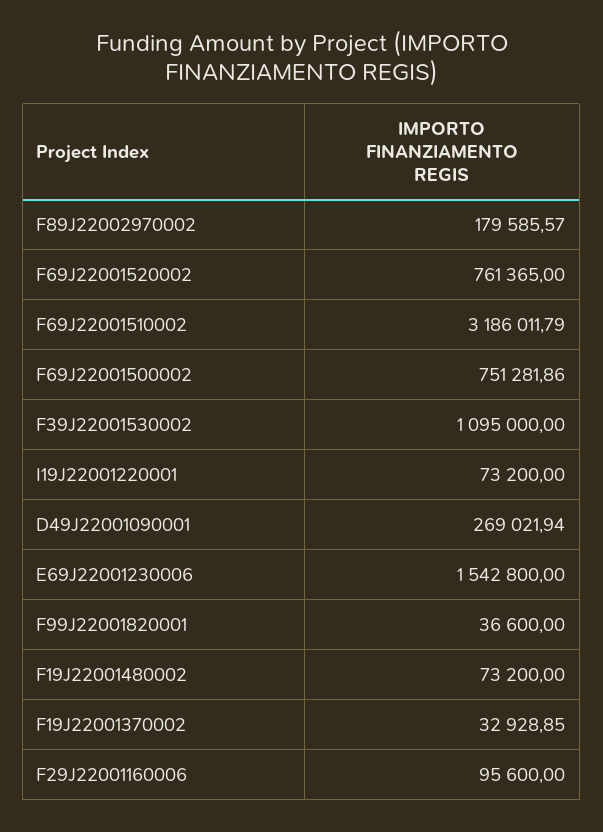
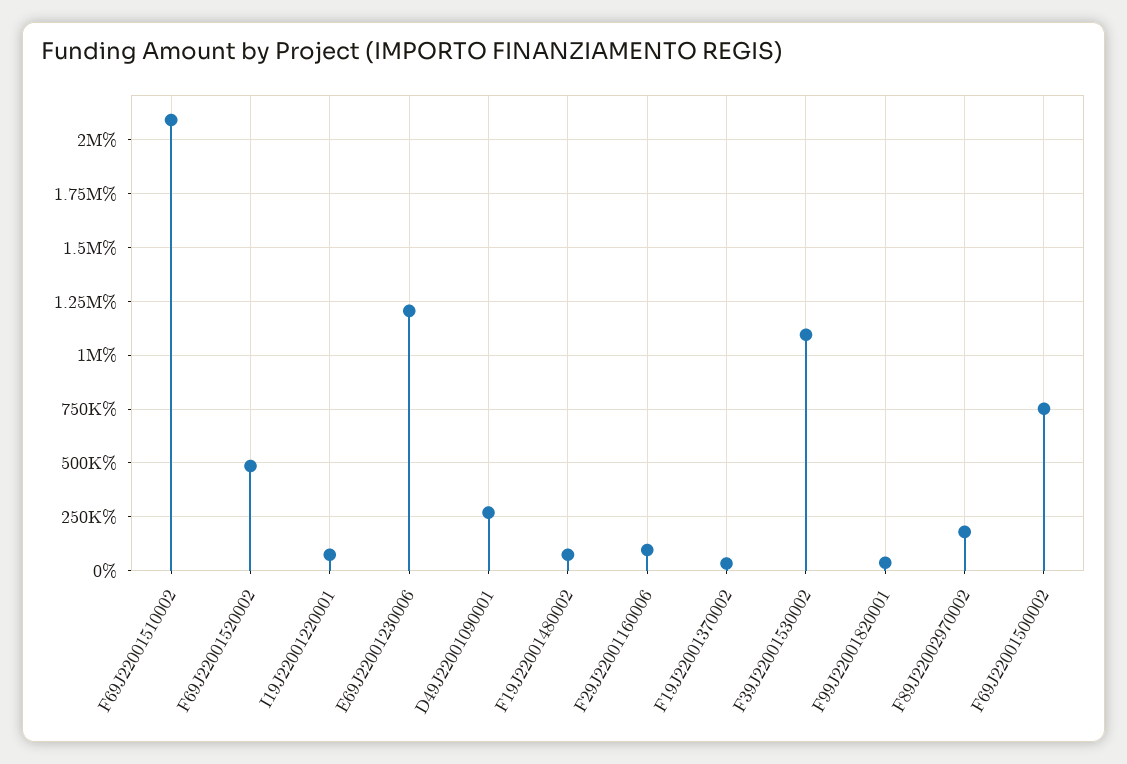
  {
    "F89J22002970002": 179585.57,
-   "F69J22001520002": 761365,
+   "F69J22001520002": 500000,
-   "F69J22001510002": 3186011.79,
+   "F69J22001510002": 2100000,
    "F69J22001500002": 751281.86,
    "F39J22001530002": 1095000,
    "I19J22001220001": 73200,
    "D49J22001090001": 269021.94,
-   "E69J22001230006": 1542800,
+   "E69J22001230006": 1200000,
    "F99J22001820001": 36600,
    "F19J22001480002": 73200,
    "F19J22001370002": 32928.85,
    "F29J22001160006": 95600
  }

